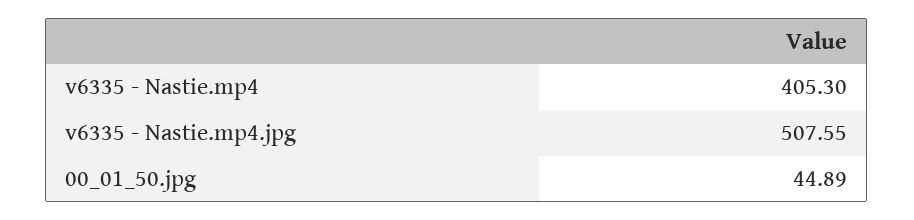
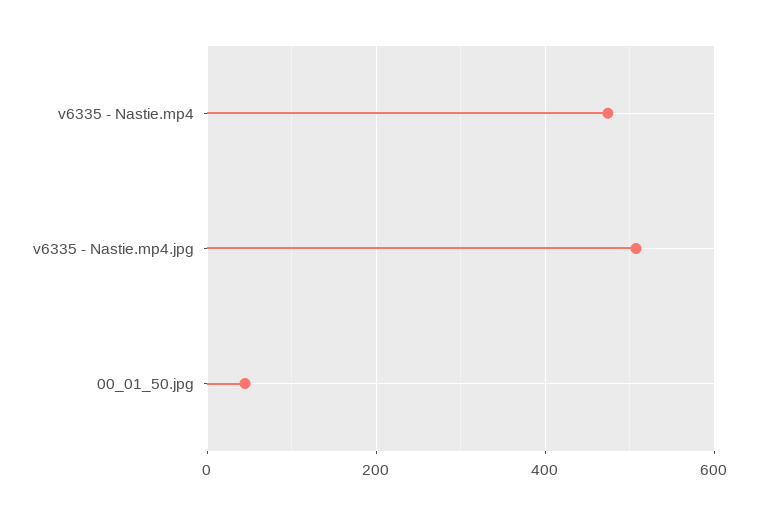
  {
-   "v6335 - Nastie.mp4": 405.3,
+   "v6335 - Nastie.mp4": 480,
    "v6335 - Nastie.mp4.jpg": 507.55,
    "00_01_50.jpg": 44.89
  }

